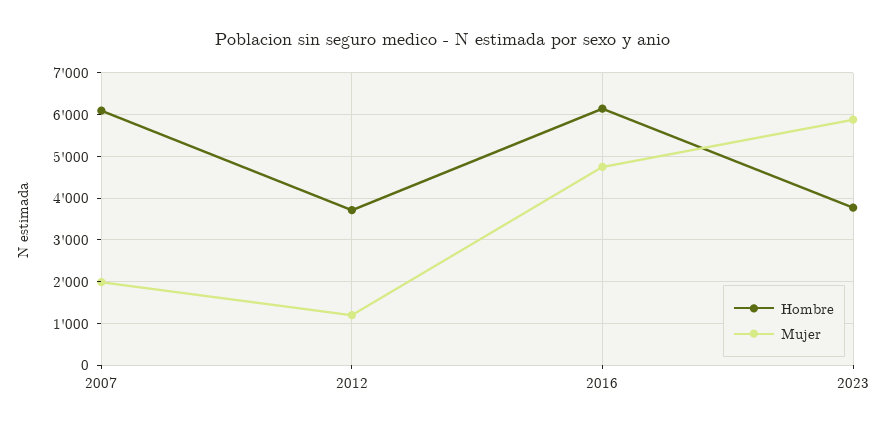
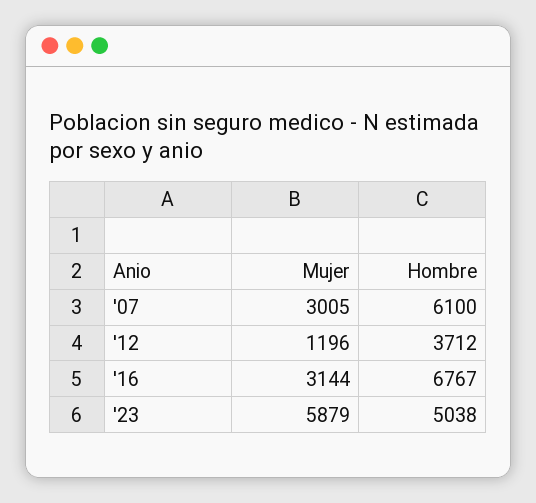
  {
    "Hombre": {
      "2007": 6100,
      "2012": 3712,
-     "2016": 6200,
+     "2016": 6767,
-     "2023": 3800
+     "2023": 5038
    },
    "Mujer": {
-     "2007": 2000,
+     "2007": 3005,
      "2012": 1196,
-     "2016": 4800,
+     "2016": 3144,
      "2023": 5879
    }
  }

